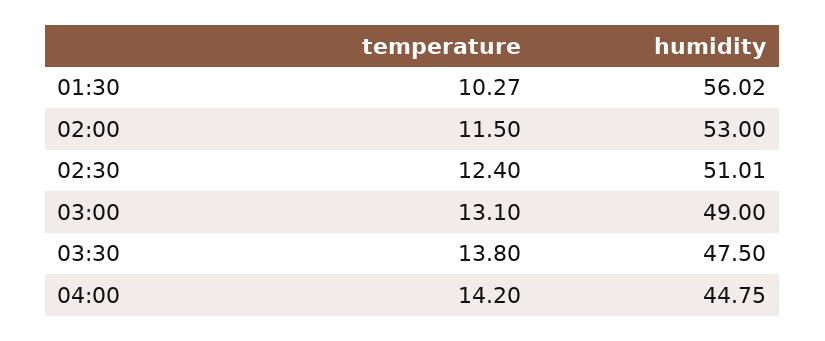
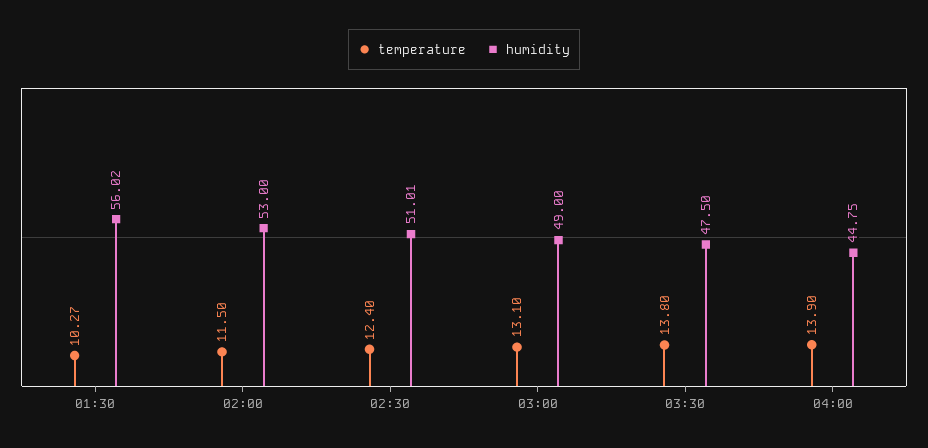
  {
    "temperature": {
      "01:30": 10.27,
      "02:00": 11.5,
      "02:30": 12.4,
      "03:00": 13.1,
      "03:30": 13.8,
-     "04:00": 14.2
+     "04:00": 13.9
    },
    "humidity": {
      "01:30": 56.02,
      "02:00": 53,
      "02:30": 51.01,
      "03:00": 49,
      "03:30": 47.5,
      "04:00": 44.75
    }
  }

